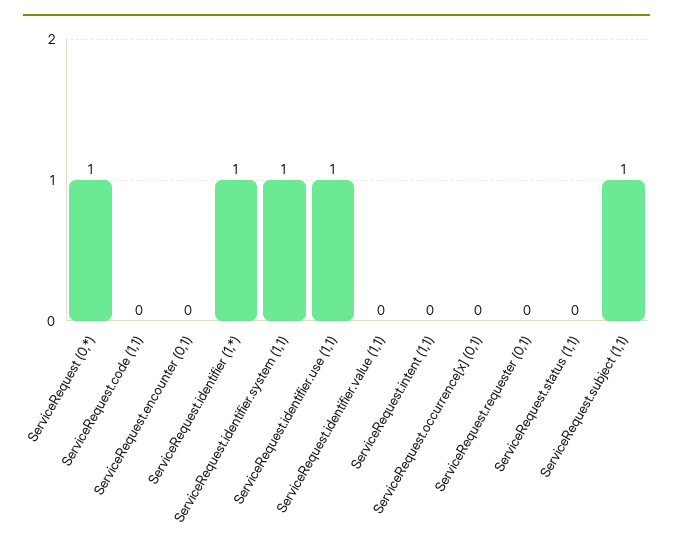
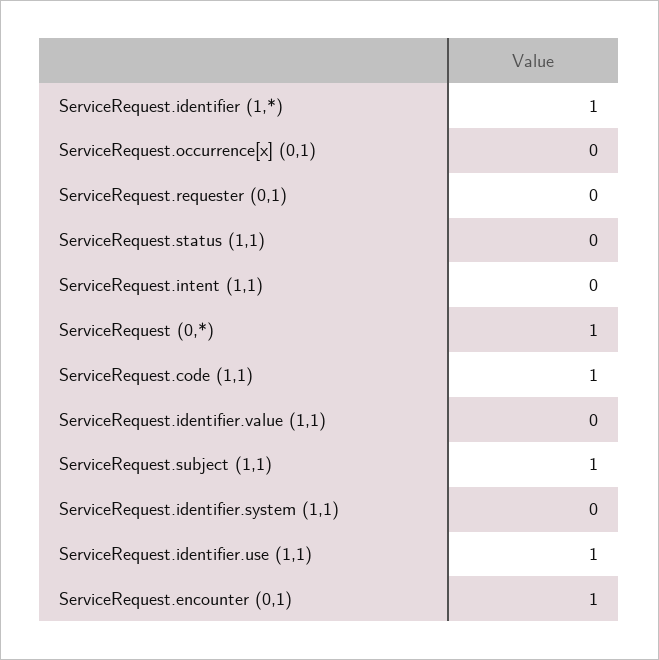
  {
    "ServiceRequest (0,*)": 1,
-   "ServiceRequest.code (1,1)": 0,
+   "ServiceRequest.code (1,1)": 1,
-   "ServiceRequest.encounter (0,1)": 0,
+   "ServiceRequest.encounter (0,1)": 1,
    "ServiceRequest.identifier (1,*)": 1,
-   "ServiceRequest.identifier.system (1,1)": 1,
+   "ServiceRequest.identifier.system (1,1)": 0,
    "ServiceRequest.identifier.use (1,1)": 1,
    "ServiceRequest.identifier.value (1,1)": 0,
    "ServiceRequest.intent (1,1)": 0,
    "ServiceRequest.occurrence[x] (0,1)": 0,
    "ServiceRequest.requester (0,1)": 0,
    "ServiceRequest.status (1,1)": 0,
    "ServiceRequest.subject (1,1)": 1
  }

